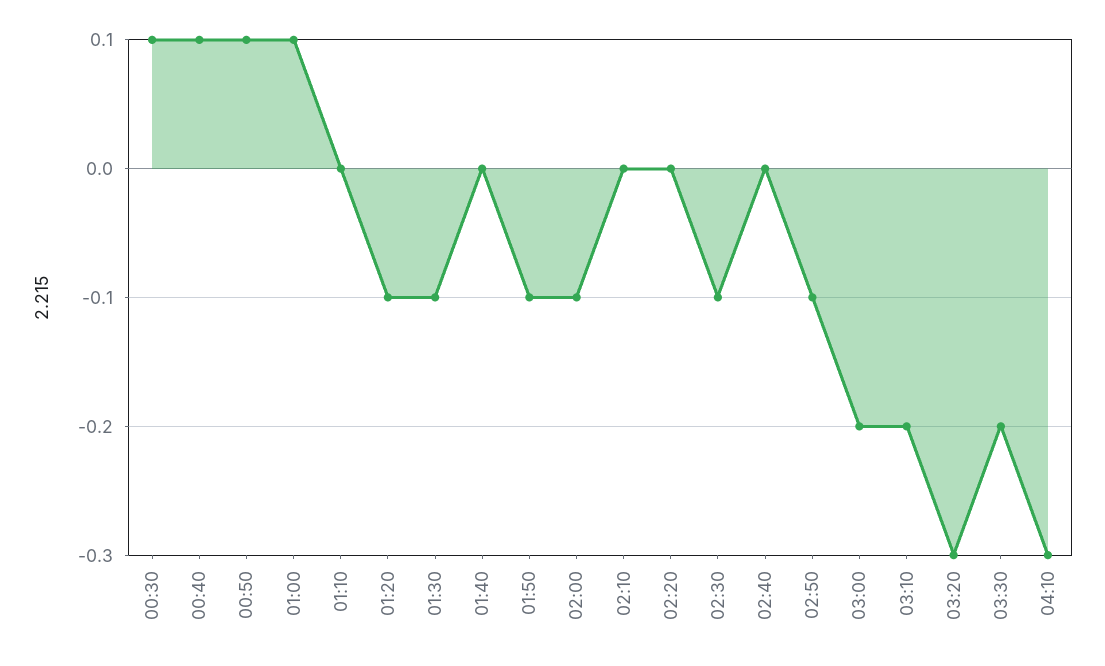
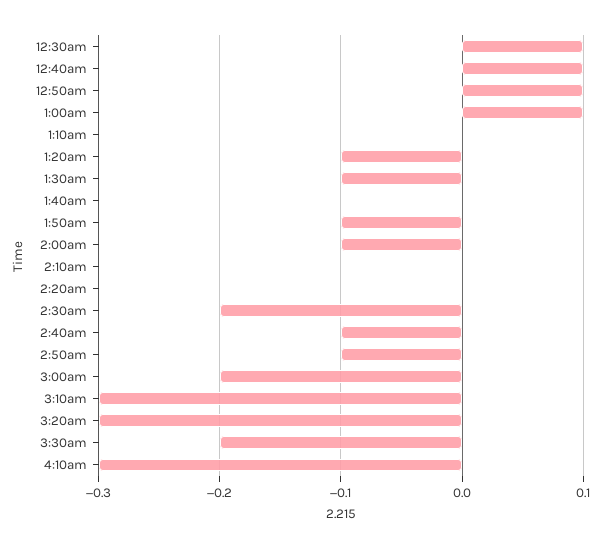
  {
    "00:30": 0.1,
    "00:40": 0.1,
    "00:50": 0.1,
    "01:00": 0.1,
    "01:10": 0,
    "01:20": -0.1,
    "01:30": -0.1,
    "01:40": 0,
    "01:50": -0.1,
    "02:00": -0.1,
    "02:10": 0,
    "02:20": 0,
-   "02:30": -0.1,
+   "02:30": -0.2,
-   "02:40": 0,
+   "02:40": -0.1,
    "02:50": -0.1,
    "03:00": -0.2,
-   "03:10": -0.2,
+   "03:10": -0.3,
    "03:20": -0.3,
    "03:30": -0.2,
    "04:10": -0.3
  }

